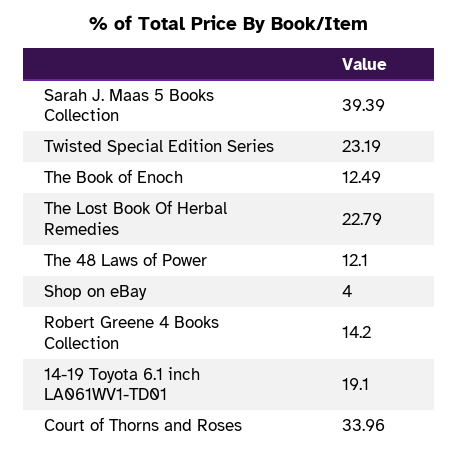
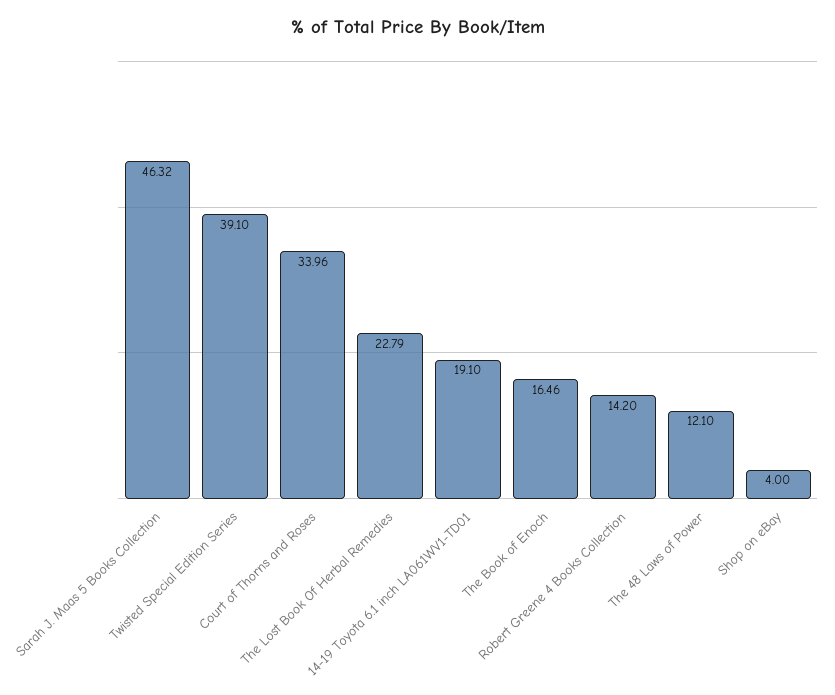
  {
-   "Sarah J. Maas 5 Books Collection": 39.39,
+   "Sarah J. Maas 5 Books Collection": 46.32,
-   "Twisted Special Edition Series": 23.19,
+   "Twisted Special Edition Series": 39.1,
-   "The Book of Enoch": 12.49,
+   "The Book of Enoch": 16.46,
    "The Lost Book Of Herbal Remedies": 22.79,
    "The 48 Laws of Power": 12.1,
    "Shop on eBay": 4,
    "Robert Greene 4 Books Collection": 14.2,
    "14-19 Toyota 6.1 inch LA061WV1-TD01": 19.1,
    "Court of Thorns and Roses": 33.96
  }

